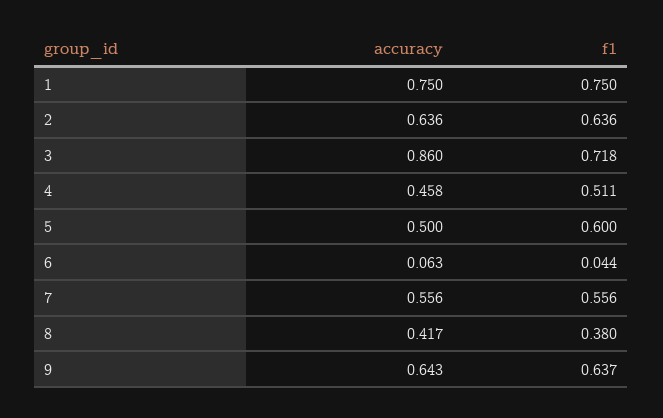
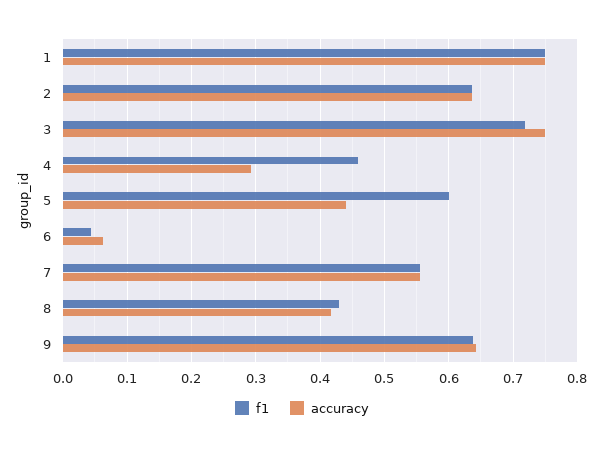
  {
    "accuracy": {
      "1": 0.75,
      "2": 0.636,
-     "3": 0.86,
+     "3": 0.75,
-     "4": 0.458,
+     "4": 0.29,
-     "5": 0.5,
+     "5": 0.44,
      "6": 0.063,
      "7": 0.556,
      "8": 0.417,
      "9": 0.643
    },
    "f1": {
      "1": 0.75,
      "2": 0.636,
      "3": 0.718,
-     "4": 0.511,
+     "4": 0.46,
      "5": 0.6,
      "6": 0.044,
      "7": 0.556,
-     "8": 0.38,
+     "8": 0.43,
      "9": 0.637
    }
  }

